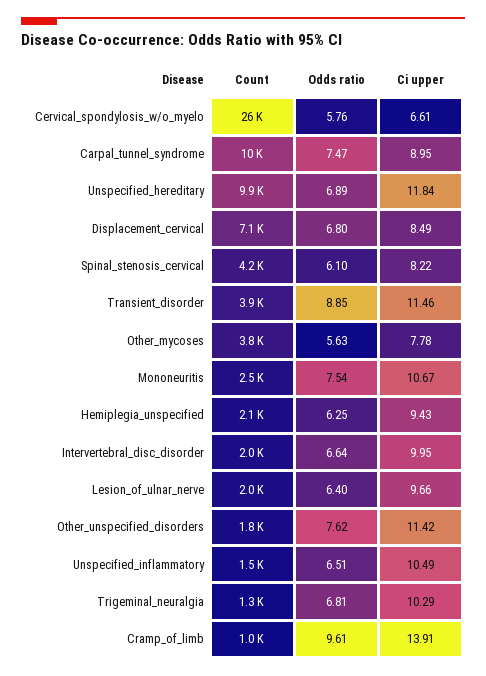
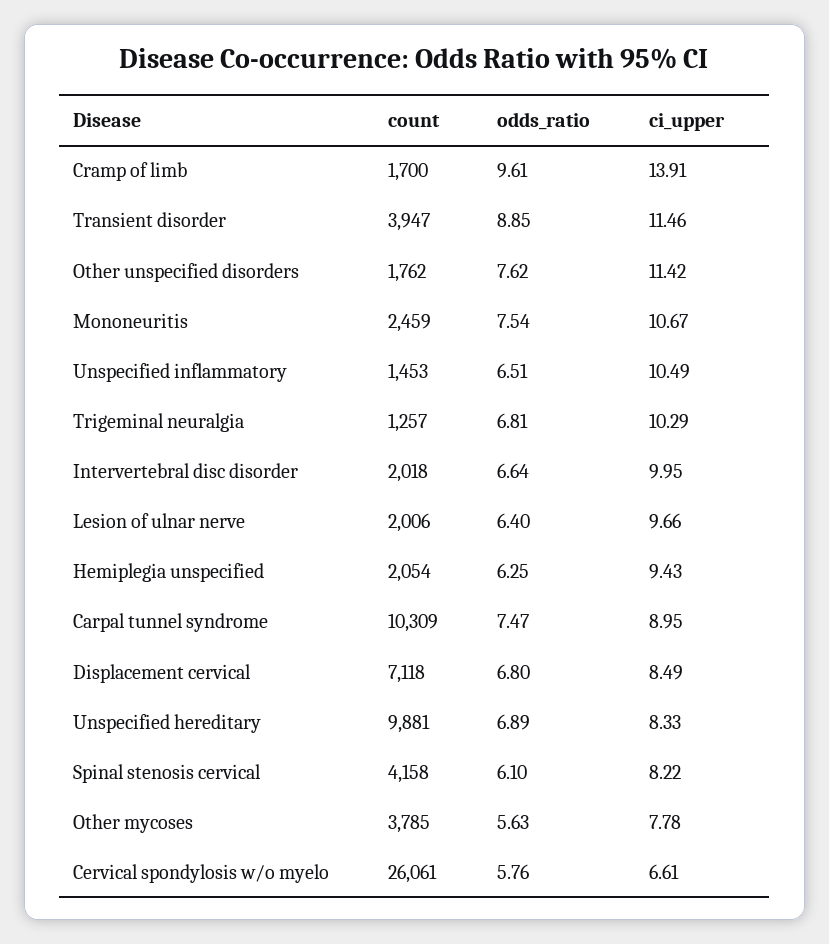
  {
    "Count": {
      "Cervical_spondylosis_w/o_myelo": 26061,
      "Carpal_tunnel_syndrome": 10309,
      "Unspecified_hereditary": 9881,
      "Displacement_cervical": 7118,
      "Spinal_stenosis_cervical": 4158,
      "Transient_disorder": 3947,
      "Other_mycoses": 3785,
      "Mononeuritis": 2459,
      "Hemiplegia_unspecified": 2054,
      "Intervertebral_disc_disorder": 2018,
      "Lesion_of_ulnar_nerve": 2006,
      "Other_unspecified_disorders": 1762,
      "Unspecified_inflammatory": 1453,
      "Trigeminal_neuralgia": 1257,
-     "Cramp_of_limb": 1000
+     "Cramp_of_limb": 1700
    },
    "Odds ratio": {
      "Cervical_spondylosis_w/o_myelo": 5.76,
      "Carpal_tunnel_syndrome": 7.47,
      "Unspecified_hereditary": 6.89,
      "Displacement_cervical": 6.8,
      "Spinal_stenosis_cervical": 6.1,
      "Transient_disorder": 8.85,
      "Other_mycoses": 5.63,
      "Mononeuritis": 7.54,
      "Hemiplegia_unspecified": 6.25,
      "Intervertebral_disc_disorder": 6.64,
      "Lesion_of_ulnar_nerve": 6.4,
      "Other_unspecified_disorders": 7.62,
      "Unspecified_inflammatory": 6.51,
      "Trigeminal_neuralgia": 6.81,
      "Cramp_of_limb": 9.61
    },
    "Ci upper": {
      "Cervical_spondylosis_w/o_myelo": 6.61,
      "Carpal_tunnel_syndrome": 8.95,
-     "Unspecified_hereditary": 11.84,
+     "Unspecified_hereditary": 8.33,
      "Displacement_cervical": 8.49,
      "Spinal_stenosis_cervical": 8.22,
      "Transient_disorder": 11.46,
      "Other_mycoses": 7.78,
      "Mononeuritis": 10.67,
      "Hemiplegia_unspecified": 9.43,
      "Intervertebral_disc_disorder": 9.95,
      "Lesion_of_ulnar_nerve": 9.66,
      "Other_unspecified_disorders": 11.42,
      "Unspecified_inflammatory": 10.49,
      "Trigeminal_neuralgia": 10.29,
      "Cramp_of_limb": 13.91
    }
  }

